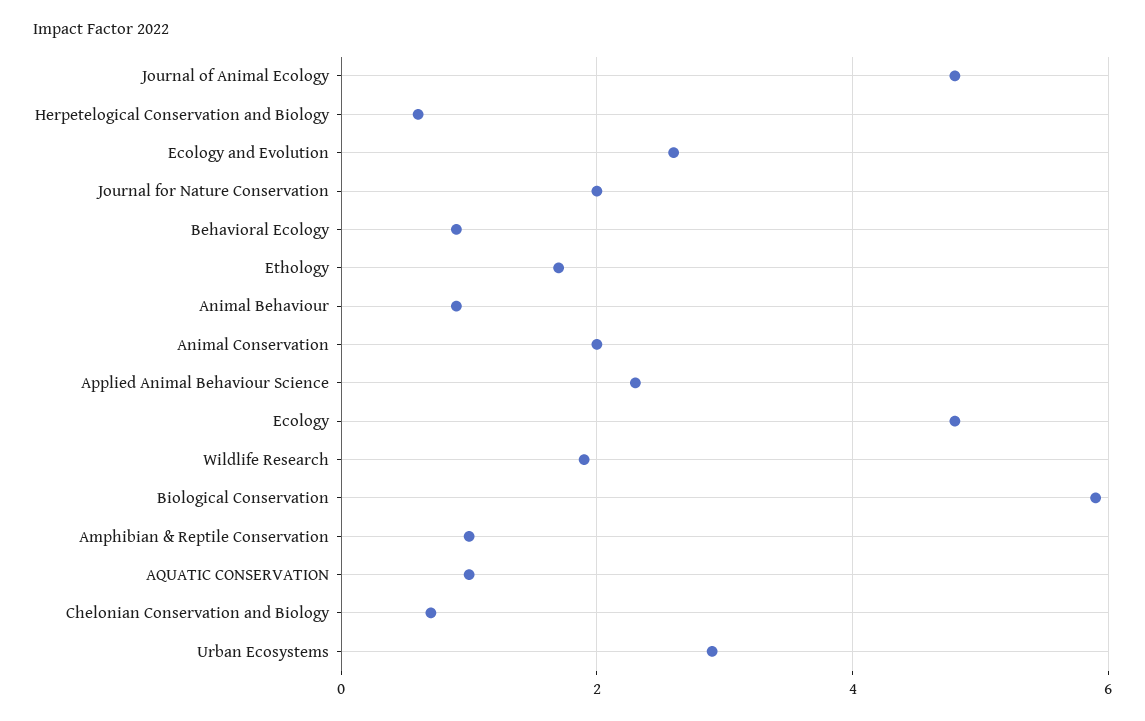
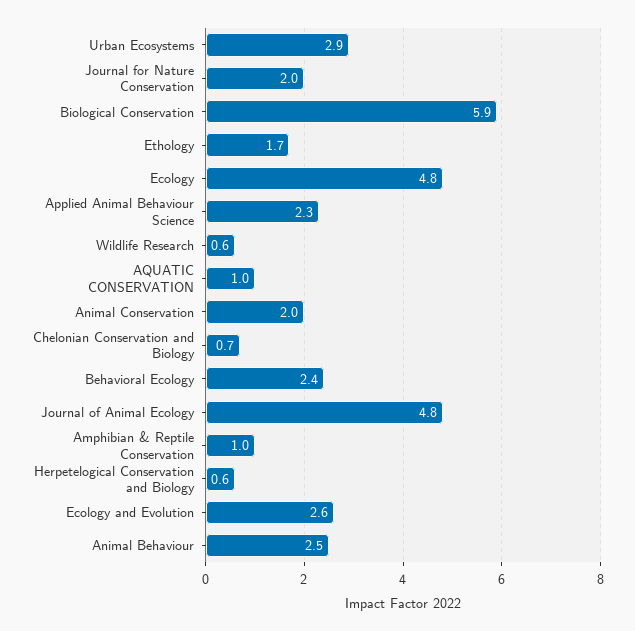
  {
    "Journal of Animal Ecology": 4.8,
    "Herpetelogical Conservation and Biology": 0.6,
    "Ecology and Evolution": 2.6,
    "Journal for Nature Conservation": 2,
-   "Behavioral Ecology": 1,
+   "Behavioral Ecology": 2.4,
    "Ethology": 1.7,
-   "Animal Behaviour": 1,
+   "Animal Behaviour": 2.5,
    "Animal Conservation": 2,
    "Applied Animal Behaviour Science": 2.3,
    "Ecology": 4.8,
-   "Wildlife Research": 2,
+   "Wildlife Research": 0.6,
    "Biological Conservation": 5.9,
    "Amphibian & Reptile Conservation": 1,
    "AQUATIC CONSERVATION": 1,
    "Chelonian Conservation and Biology": 0.7,
    "Urban Ecosystems": 2.9
  }

